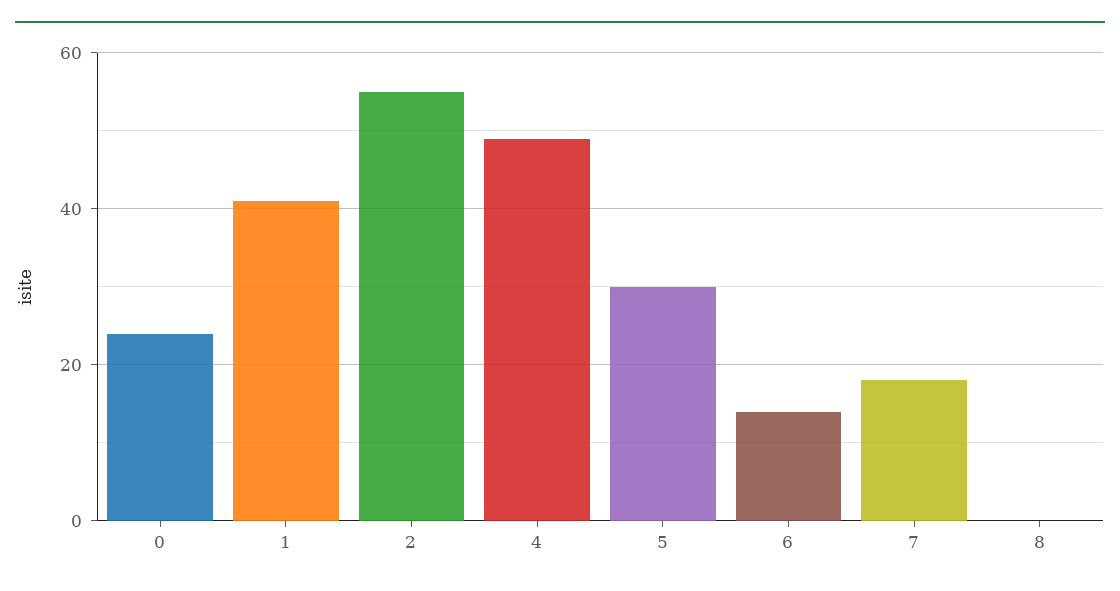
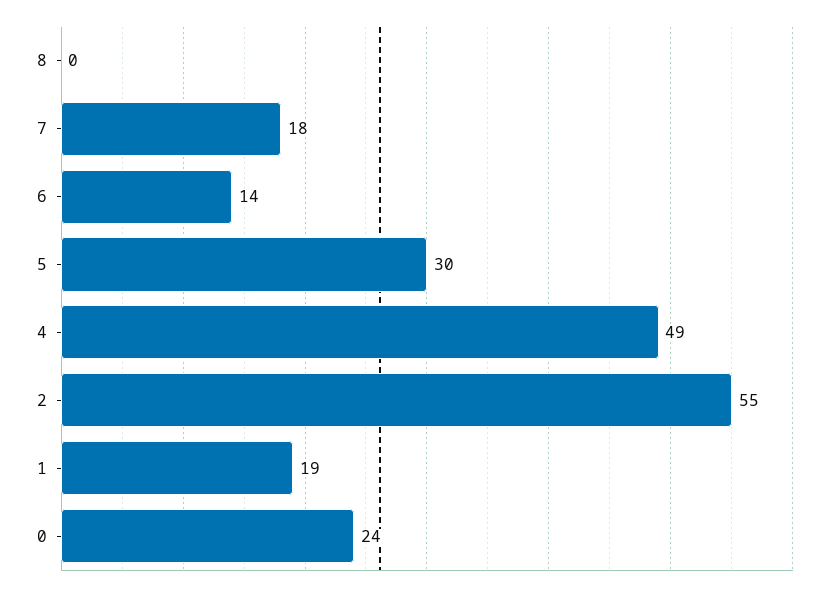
  {
    "0": 24,
-   "1": 40,
+   "1": 19,
    "2": 55,
    "4": 49,
    "5": 30,
    "6": 14,
    "7": 18,
    "8": 0
  }

